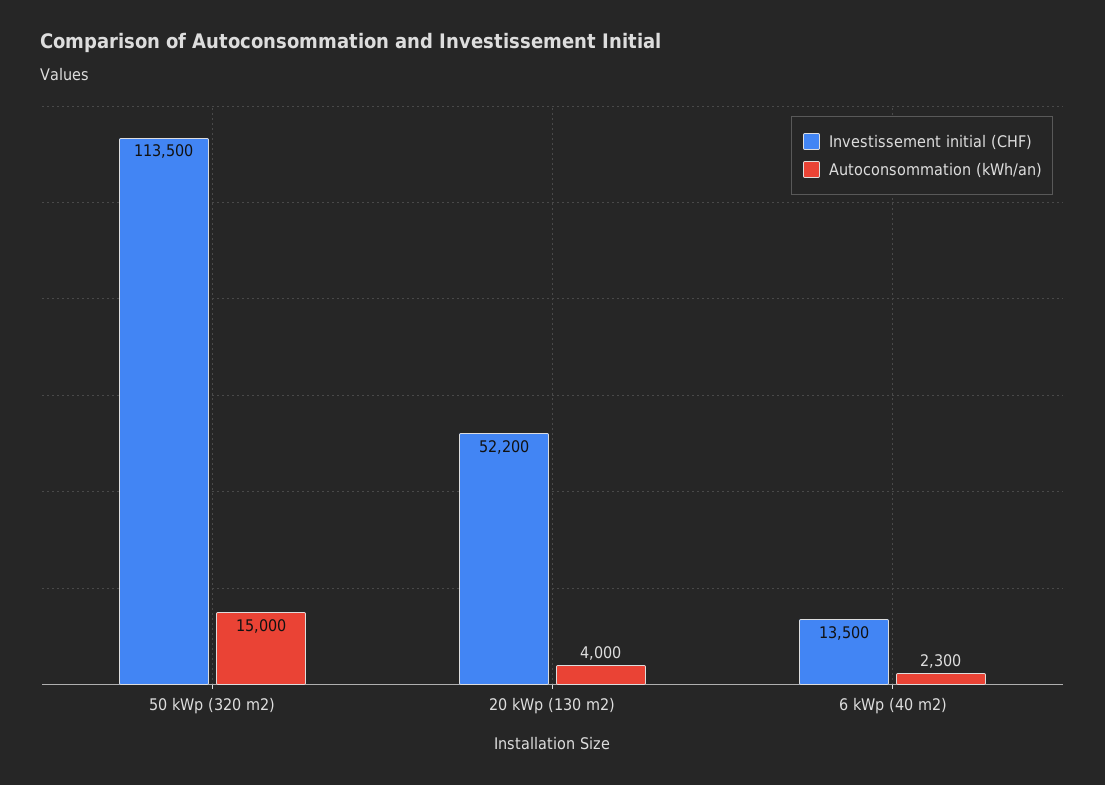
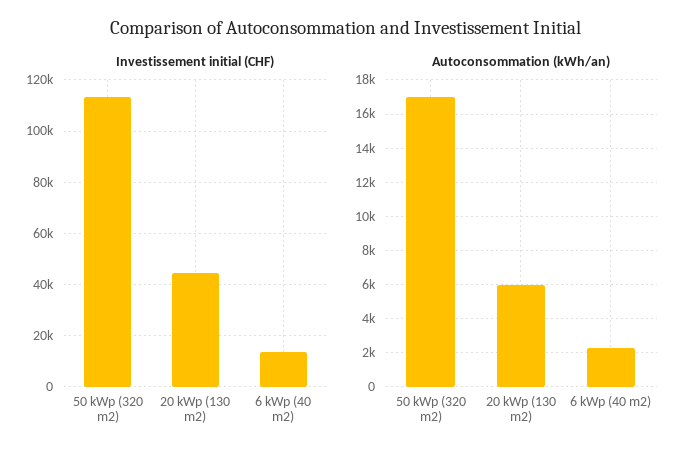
  {
    "Investissement initial (CHF)": {
      "50 kWp (320 m2)": 113500,
-     "20 kWp (130 m2)": 52200,
+     "20 kWp (130 m2)": 45000,
      "6 kWp (40 m2)": 13500
    },
    "Autoconsommation (kWh/an)": {
-     "50 kWp (320 m2)": 15000,
+     "50 kWp (320 m2)": 17000,
-     "20 kWp (130 m2)": 4000,
+     "20 kWp (130 m2)": 6000,
      "6 kWp (40 m2)": 2300
    }
  }

